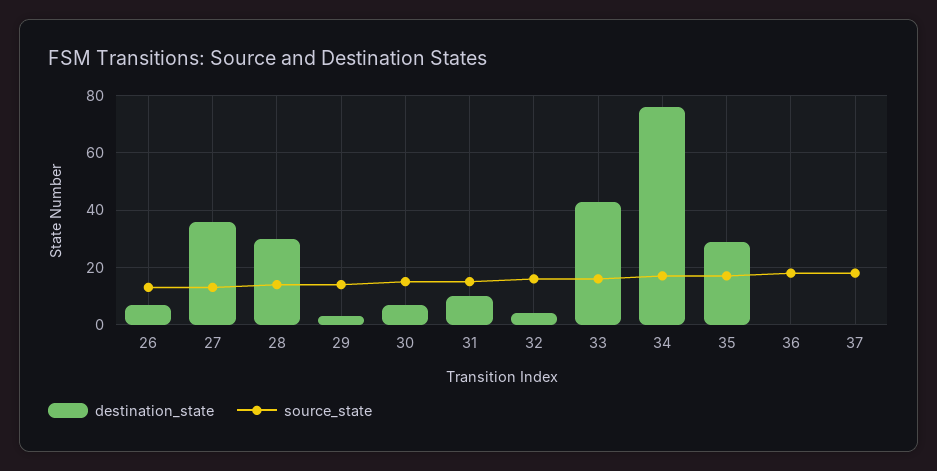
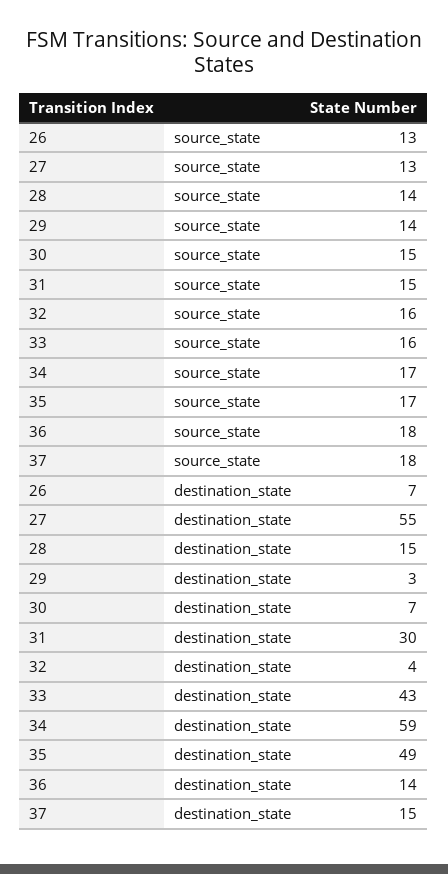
  {
    "destination_state": {
      "26": 7,
-     "27": 35,
+     "27": 55,
-     "28": 30,
+     "28": 15,
      "29": 3,
      "30": 7,
-     "31": 10,
+     "31": 30,
      "32": 4,
      "33": 43,
-     "34": 75,
+     "34": 59,
-     "35": 30,
+     "35": 49,
-     "36": 0,
+     "36": 14,
-     "37": 0
+     "37": 15
    },
    "source_state": {
      "26": 13,
      "27": 13,
      "28": 14,
      "29": 14,
      "30": 15,
      "31": 15,
      "32": 16,
      "33": 16,
      "34": 17,
      "35": 17,
      "36": 18,
      "37": 18
    }
  }

